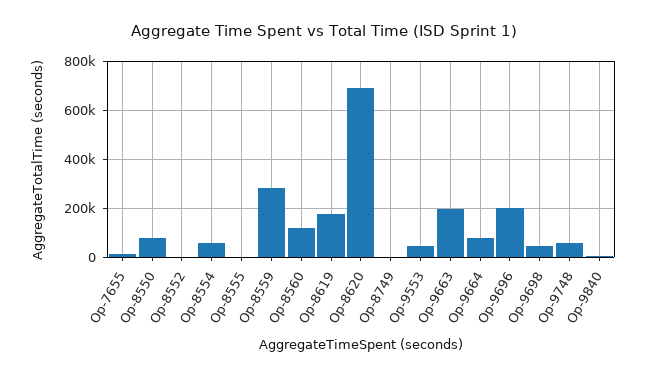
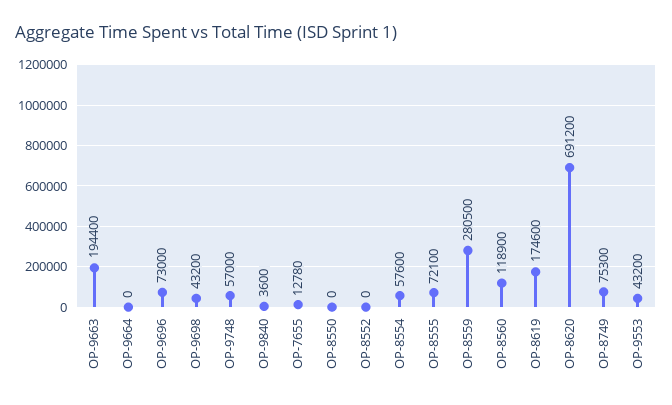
  {
    "Op-7655": 12780,
-   "Op-8550": 75000,
+   "Op-8550": 0,
    "Op-8552": 0,
    "Op-8554": 57600,
-   "Op-8555": 0,
+   "Op-8555": 72100,
    "Op-8559": 280500,
    "Op-8560": 118900,
    "Op-8619": 174600,
    "Op-8620": 691200,
-   "Op-8749": 0,
+   "Op-8749": 75300,
    "Op-9553": 43200,
    "Op-9663": 194400,
-   "Op-9664": 75000,
+   "Op-9664": 0,
-   "Op-9696": 200000,
+   "Op-9696": 73000,
    "Op-9698": 43200,
    "Op-9748": 57000,
    "Op-9840": 3600
  }

